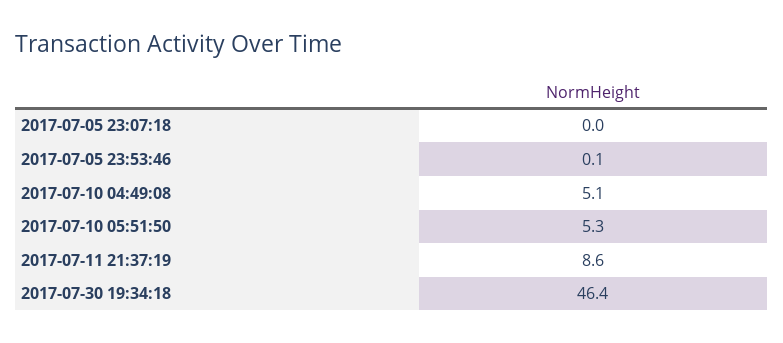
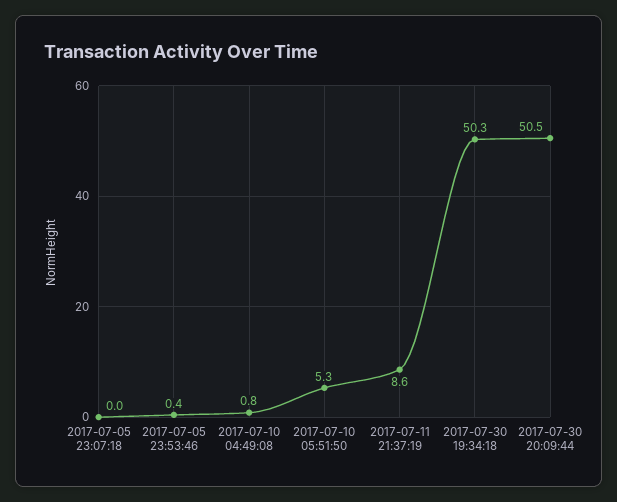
  {
    "2017-07-05 23:07:18": 0,
-   "2017-07-05 23:53:46": 0.1,
+   "2017-07-05 23:53:46": 0.4,
-   "2017-07-10 04:49:08": 5.1,
+   "2017-07-10 04:49:08": 0.8,
    "2017-07-10 05:51:50": 5.3,
    "2017-07-11 21:37:19": 8.6,
-   "2017-07-30 19:34:18": 46.4
+   "2017-07-30 19:34:18": 50.3,
+   "2017-07-30 20:09:44": 50.5
  }

